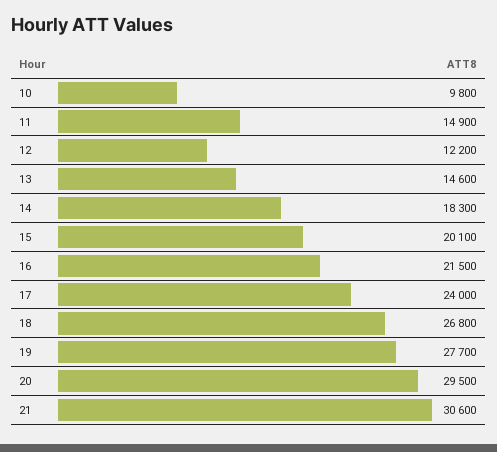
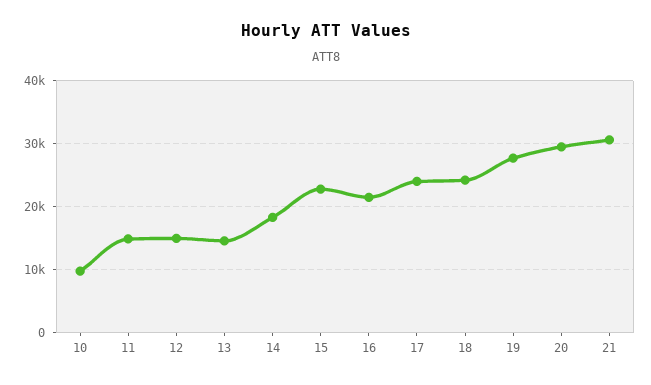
  {
    "10": 9800,
    "11": 14900,
-   "12": 12200,
+   "12": 15000,
    "13": 14600,
    "14": 18300,
-   "15": 20100,
+   "15": 23000,
    "16": 21500,
    "17": 24000,
-   "18": 26800,
+   "18": 24000,
    "19": 27700,
    "20": 29500,
    "21": 30600
  }

